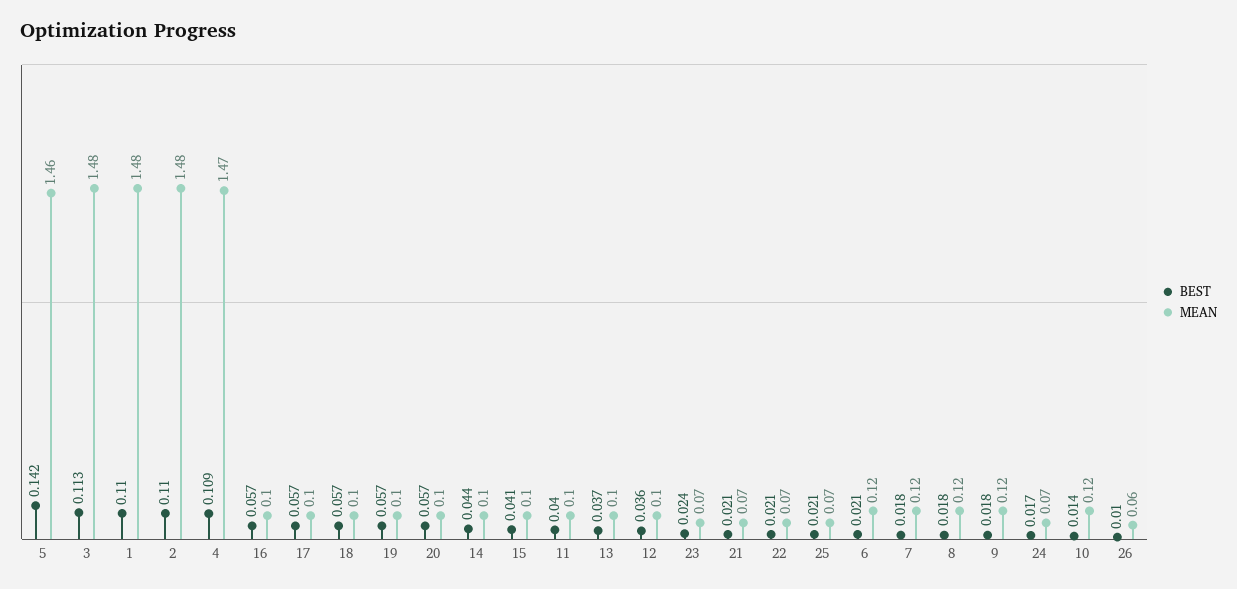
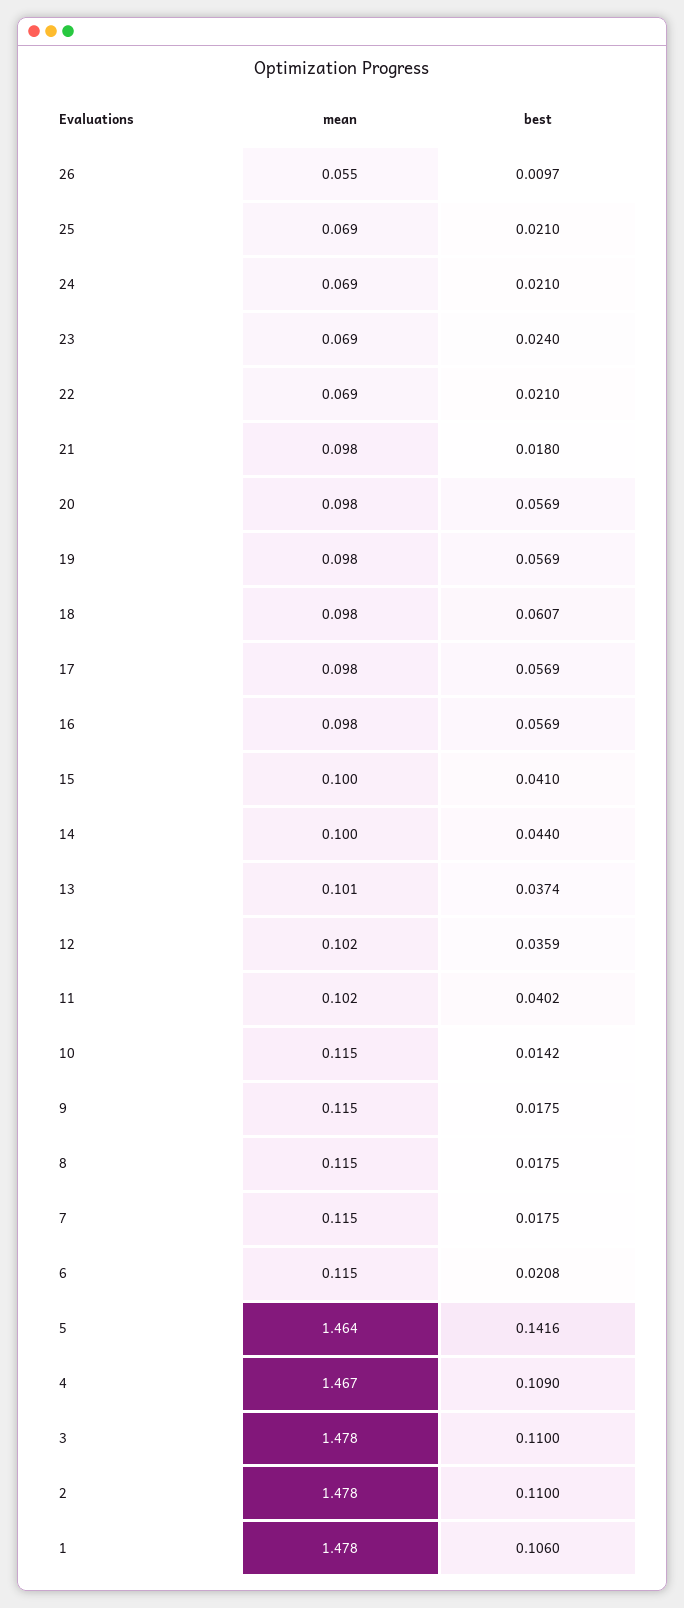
  {
    "BEST": {
      "5": 0.1416,
-     "3": 0.113,
+     "3": 0.11,
-     "1": 0.11,
+     "1": 0.106,
      "2": 0.11,
      "4": 0.109,
      "16": 0.0569,
      "17": 0.0569,
-     "18": 0.057,
+     "18": 0.0607,
      "19": 0.0569,
      "20": 0.0569,
      "14": 0.044,
      "15": 0.041,
      "11": 0.0402,
      "13": 0.0374,
      "12": 0.0359,
      "23": 0.024,
-     "21": 0.021,
+     "21": 0.018,
      "22": 0.021,
      "25": 0.021,
      "6": 0.0208,
      "7": 0.0175,
      "8": 0.0175,
      "9": 0.0175,
-     "24": 0.017,
+     "24": 0.021,
      "10": 0.0142,
      "26": 0.0097
    },
    "MEAN": {
      "5": 1.464,
      "3": 1.478,
      "1": 1.478,
      "2": 1.478,
      "4": 1.467,
      "16": 0.098,
      "17": 0.098,
      "18": 0.098,
      "19": 0.098,
      "20": 0.098,
      "14": 0.1,
      "15": 0.1,
      "11": 0.102,
      "13": 0.101,
      "12": 0.102,
      "23": 0.069,
-     "21": 0.07,
+     "21": 0.098,
      "22": 0.069,
      "25": 0.069,
      "6": 0.115,
      "7": 0.115,
      "8": 0.115,
      "9": 0.115,
      "24": 0.069,
      "10": 0.115,
      "26": 0.055
    }
  }

